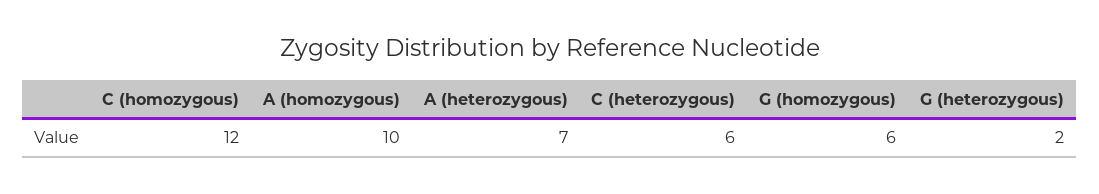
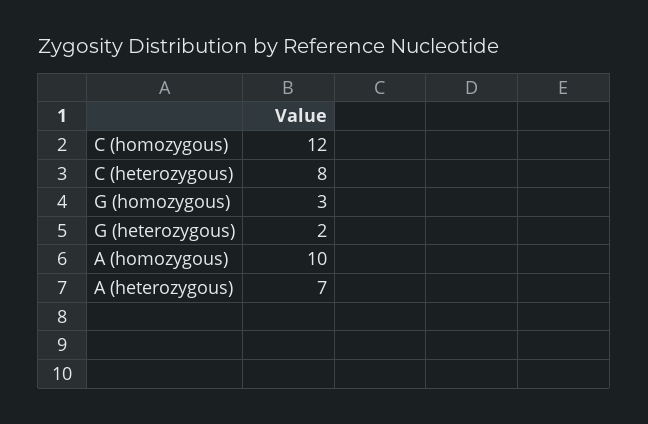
  {
    "C (homozygous)": 12,
    "A (homozygous)": 10,
    "A (heterozygous)": 7,
-   "C (heterozygous)": 6,
+   "C (heterozygous)": 8,
-   "G (homozygous)": 6,
+   "G (homozygous)": 3,
    "G (heterozygous)": 2
  }

